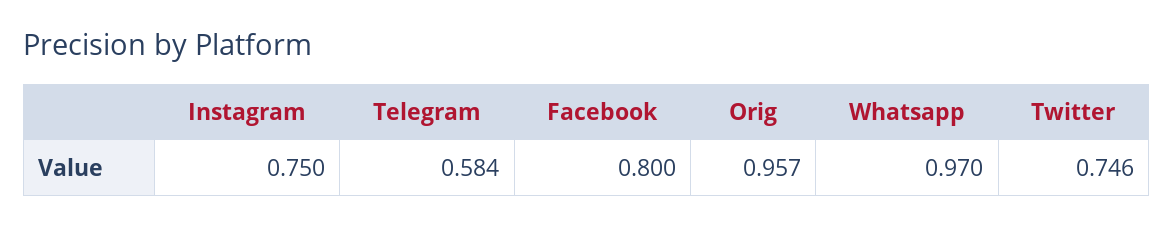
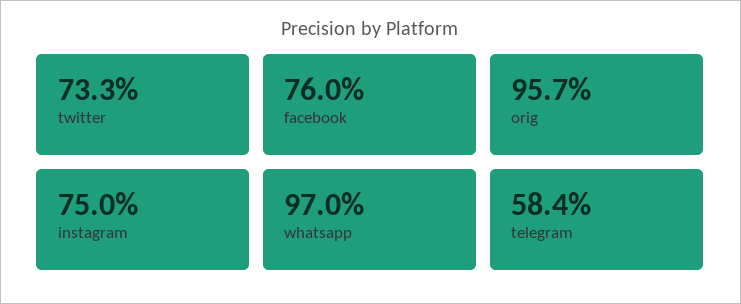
  {
    "Instagram": 0.75,
    "Telegram": 0.584,
-   "Facebook": 0.8,
+   "Facebook": 0.76,
    "Orig": 0.957,
    "Whatsapp": 0.97,
-   "Twitter": 0.746
+   "Twitter": 0.733
  }

